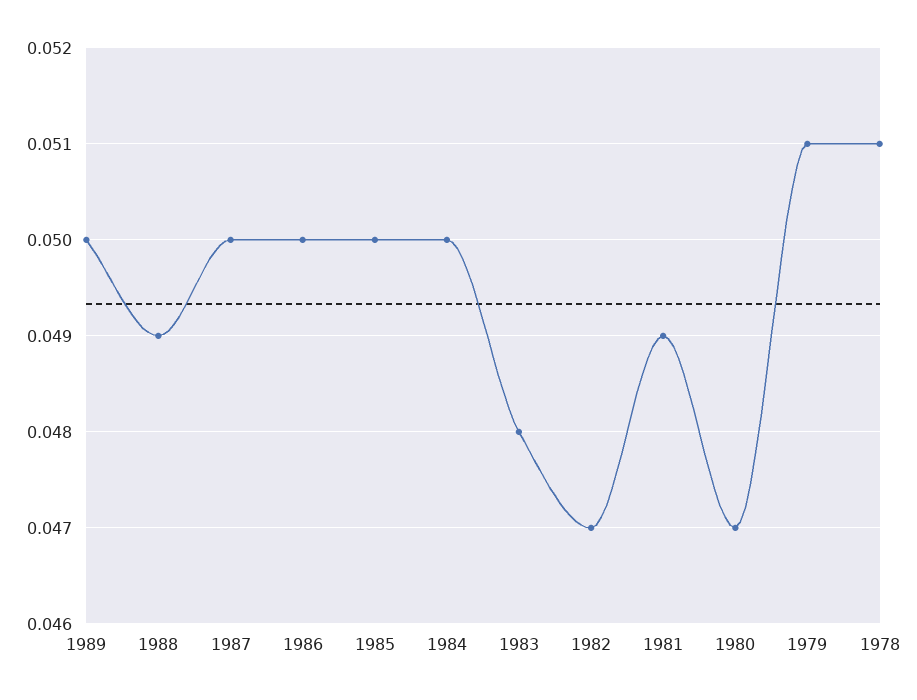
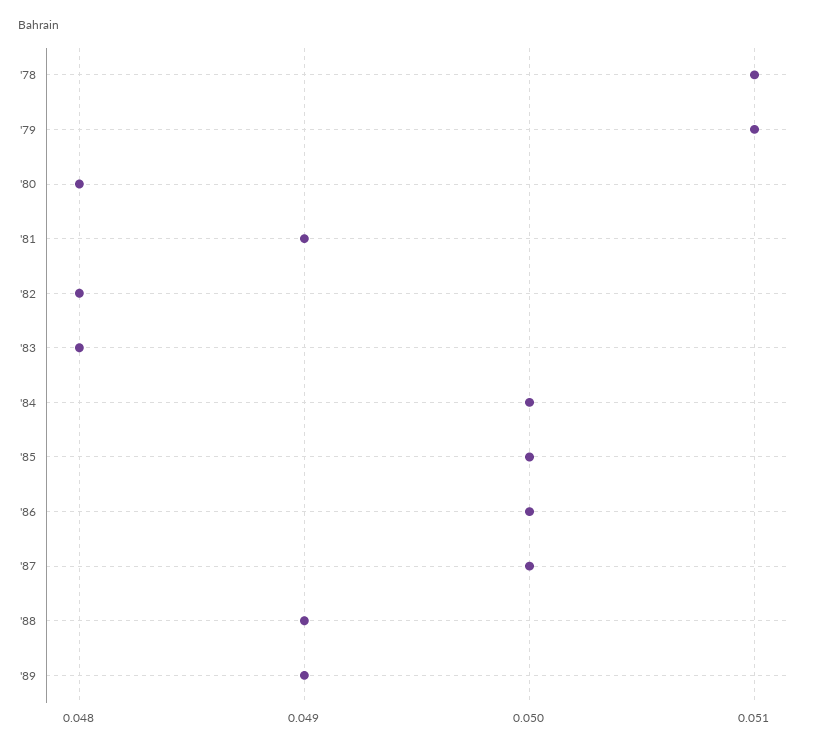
  {
-   "1989": 0.05,
+   "1989": 0.049,
    "1988": 0.049,
    "1987": 0.05,
    "1986": 0.05,
    "1985": 0.05,
    "1984": 0.05,
    "1983": 0.048,
-   "1982": 0.047,
+   "1982": 0.048,
    "1981": 0.049,
-   "1980": 0.047,
+   "1980": 0.048,
    "1979": 0.051,
    "1978": 0.051
  }

